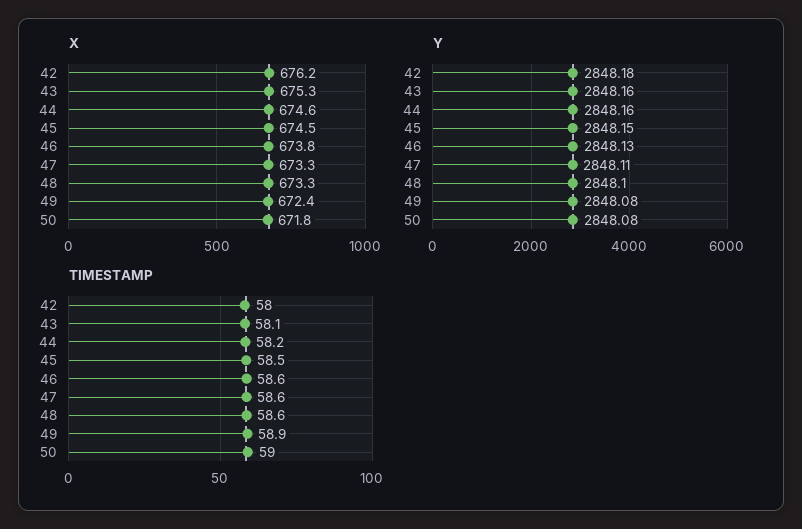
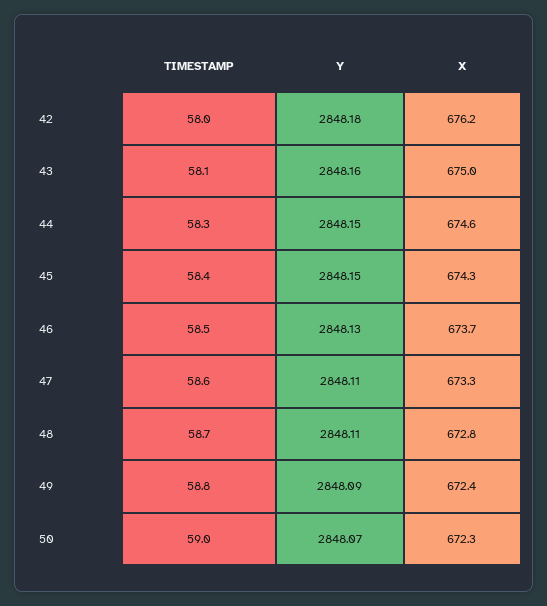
  {
    "X": {
      "42": 676.2,
-     "43": 675.3,
+     "43": 675,
      "44": 674.6,
-     "45": 674.5,
+     "45": 674.3,
-     "46": 673.8,
+     "46": 673.7,
      "47": 673.3,
-     "48": 673.3,
+     "48": 672.8,
      "49": 672.4,
-     "50": 671.8
+     "50": 672.3
    },
    "Y": {
      "42": 2848.18,
      "43": 2848.16,
-     "44": 2848.16,
+     "44": 2848.15,
      "45": 2848.15,
      "46": 2848.13,
      "47": 2848.11,
-     "48": 2848.1,
+     "48": 2848.11,
-     "49": 2848.08,
+     "49": 2848.09,
-     "50": 2848.08
+     "50": 2848.07
    },
    "TIMESTAMP": {
      "42": 58,
      "43": 58.1,
-     "44": 58.2,
+     "44": 58.3,
-     "45": 58.5,
+     "45": 58.4,
-     "46": 58.6,
+     "46": 58.5,
      "47": 58.6,
-     "48": 58.6,
+     "48": 58.7,
-     "49": 58.9,
+     "49": 58.8,
      "50": 59
    }
  }

